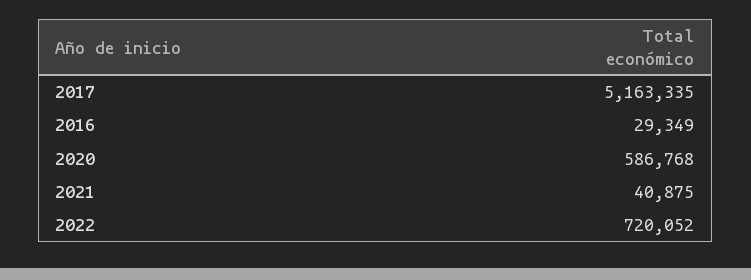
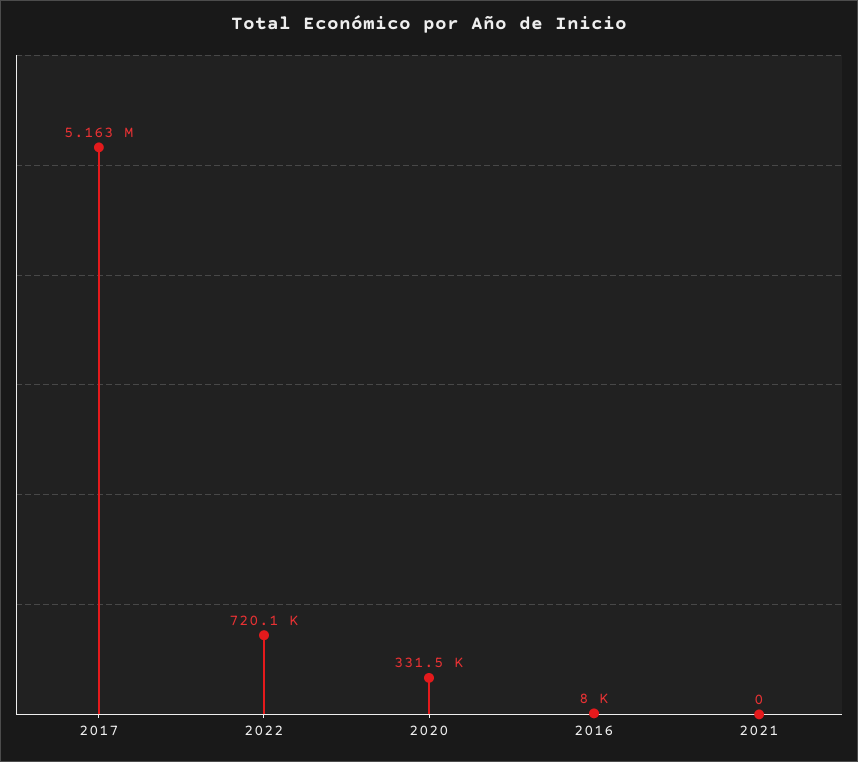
  {
    "2017": 5163335,
-   "2016": 29349,
+   "2016": 8000,
-   "2020": 586768,
+   "2020": 331500,
-   "2021": 40875,
+   "2021": 0,
    "2022": 720052
  }

